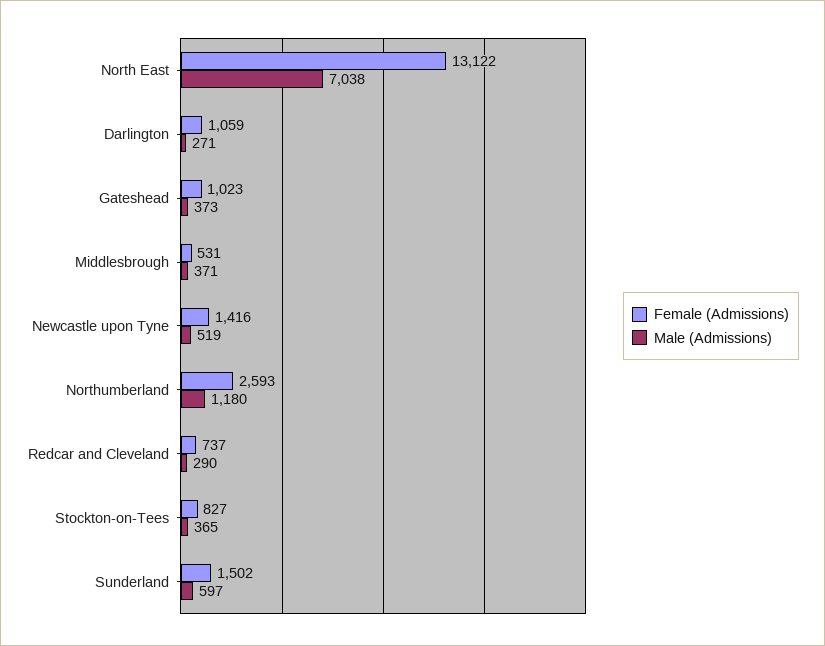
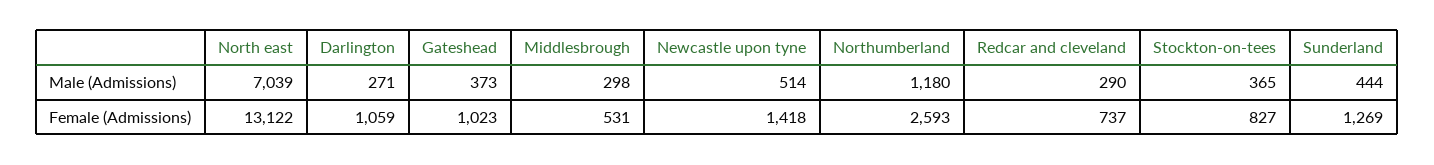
  {
    "Female (Admissions)": {
      "North East": 13122,
      "Darlington": 1059,
      "Gateshead": 1023,
      "Middlesbrough": 531,
-     "Newcastle upon Tyne": 1416,
+     "Newcastle upon Tyne": 1418,
      "Northumberland": 2593,
      "Redcar and Cleveland": 737,
      "Stockton-on-Tees": 827,
-     "Sunderland": 1502
+     "Sunderland": 1269
    },
    "Male (Admissions)": {
-     "North East": 7038,
+     "North East": 7039,
      "Darlington": 271,
      "Gateshead": 373,
-     "Middlesbrough": 371,
+     "Middlesbrough": 298,
-     "Newcastle upon Tyne": 519,
+     "Newcastle upon Tyne": 514,
      "Northumberland": 1180,
      "Redcar and Cleveland": 290,
      "Stockton-on-Tees": 365,
-     "Sunderland": 597
+     "Sunderland": 444
    }
  }

